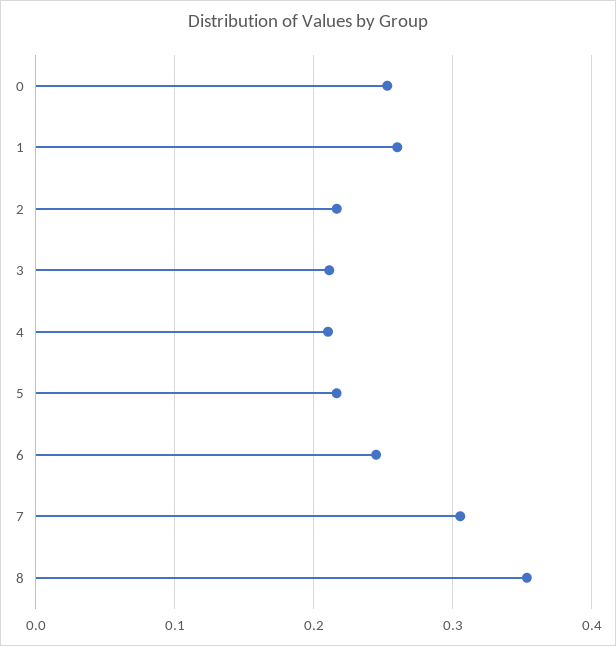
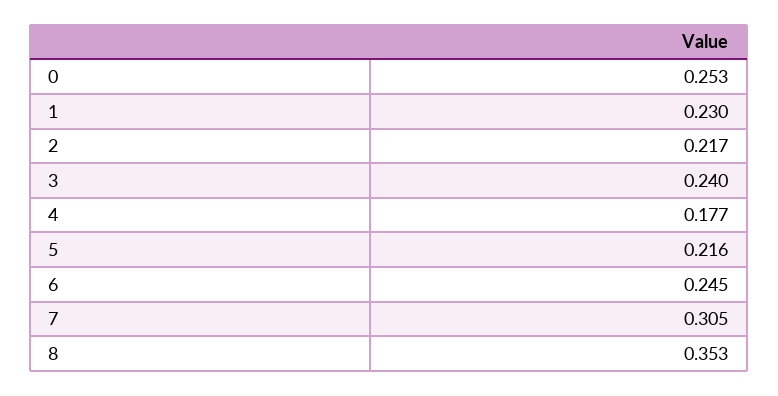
  {
    "0": 0.253,
-   "1": 0.26,
+   "1": 0.23,
    "2": 0.217,
-   "3": 0.21,
+   "3": 0.24,
-   "4": 0.21,
+   "4": 0.177,
    "5": 0.216,
    "6": 0.245,
    "7": 0.305,
    "8": 0.353
  }

